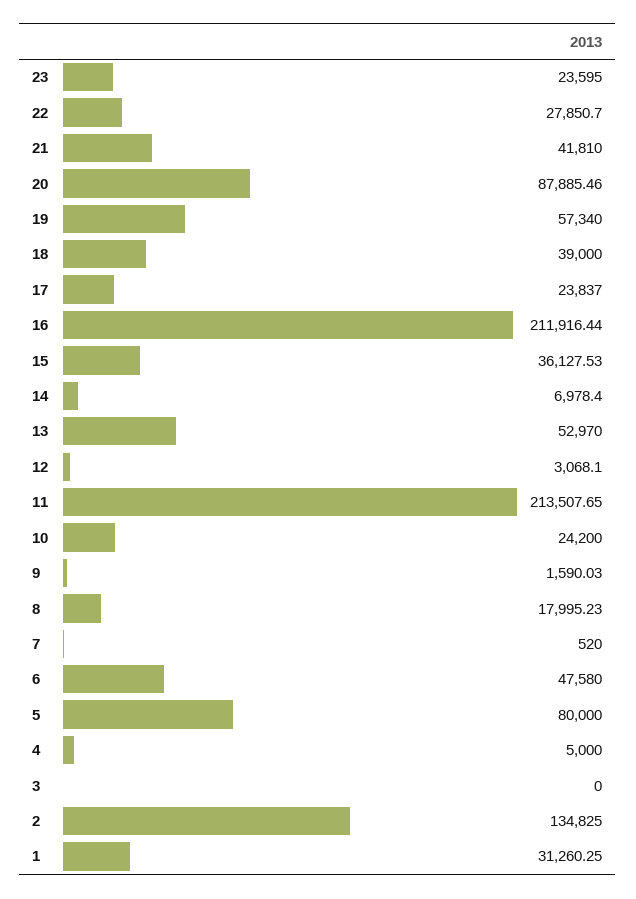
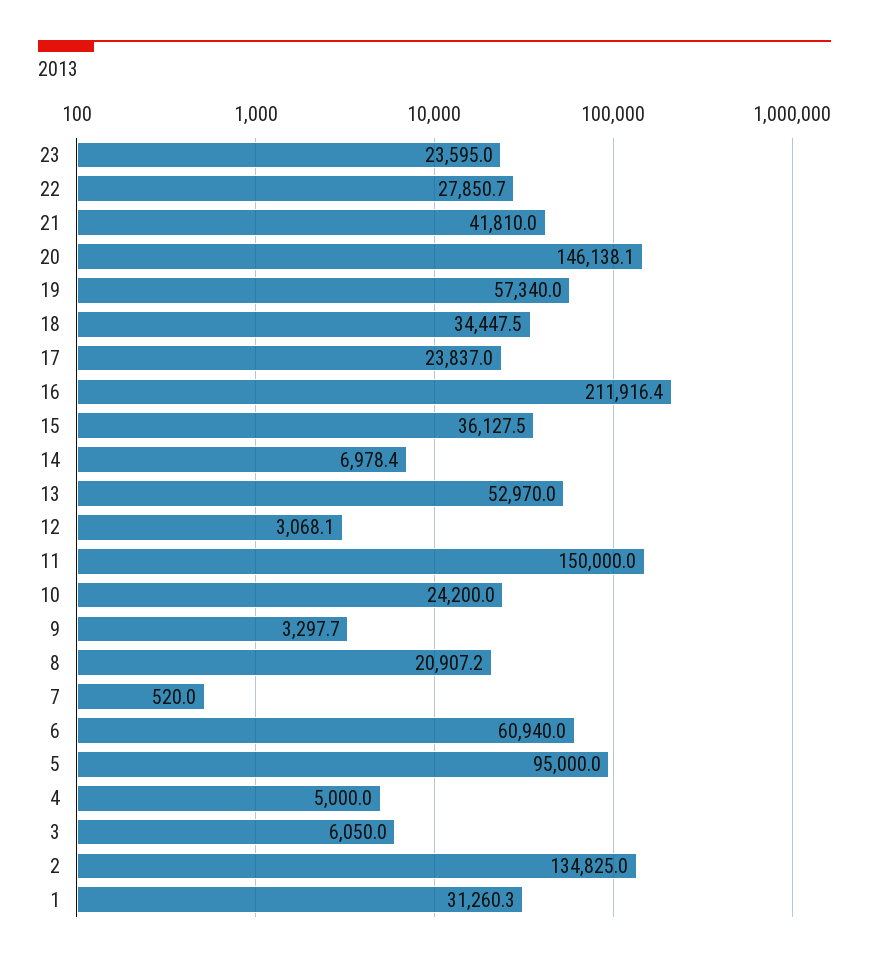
  {
    "23": 23595,
    "22": 27850.7,
    "21": 41810,
-   "20": 87885.46,
+   "20": 146138.1,
    "19": 57340,
-   "18": 39000,
+   "18": 34447.5,
    "17": 23837,
    "16": 211916.44,
    "15": 36127.53,
    "14": 6978.4,
    "13": 52970,
    "12": 3068.1,
-   "11": 213507.65,
+   "11": 150000,
    "10": 24200,
-   "9": 1590.03,
+   "9": 3297.7,
-   "8": 17995.23,
+   "8": 20907.2,
    "7": 520,
-   "6": 47580,
+   "6": 60940,
-   "5": 80000,
+   "5": 95000,
    "4": 5000,
-   "3": 0,
+   "3": 6050,
    "2": 134825,
    "1": 31260.25
  }

